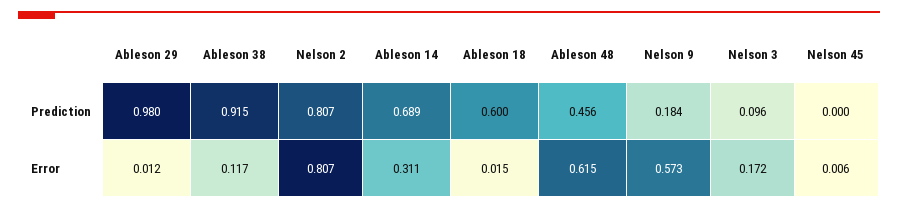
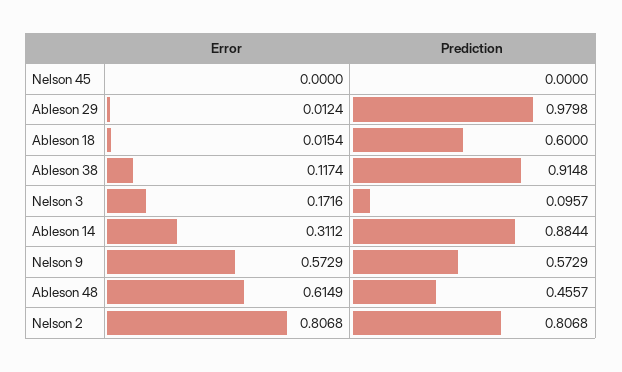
  {
    "Ableson 29": {
      "Prediction": 0.9798,
      "Error": 0.0124
    },
    "Ableson 38": {
      "Prediction": 0.9148,
      "Error": 0.1174
    },
    "Nelson 2": {
      "Prediction": 0.8068,
      "Error": 0.8068
    },
    "Ableson 14": {
-     "Prediction": 0.689,
+     "Prediction": 0.8844,
      "Error": 0.3112
    },
    "Ableson 18": {
      "Prediction": 0.6,
      "Error": 0.0154
    },
    "Ableson 48": {
      "Prediction": 0.4557,
      "Error": 0.6149
    },
    "Nelson 9": {
-     "Prediction": 0.184,
+     "Prediction": 0.5729,
      "Error": 0.5729
    },
    "Nelson 3": {
      "Prediction": 0.0957,
      "Error": 0.1716
    },
    "Nelson 45": {
      "Prediction": 0,
-     "Error": 0.006
+     "Error": 0
    }
  }

